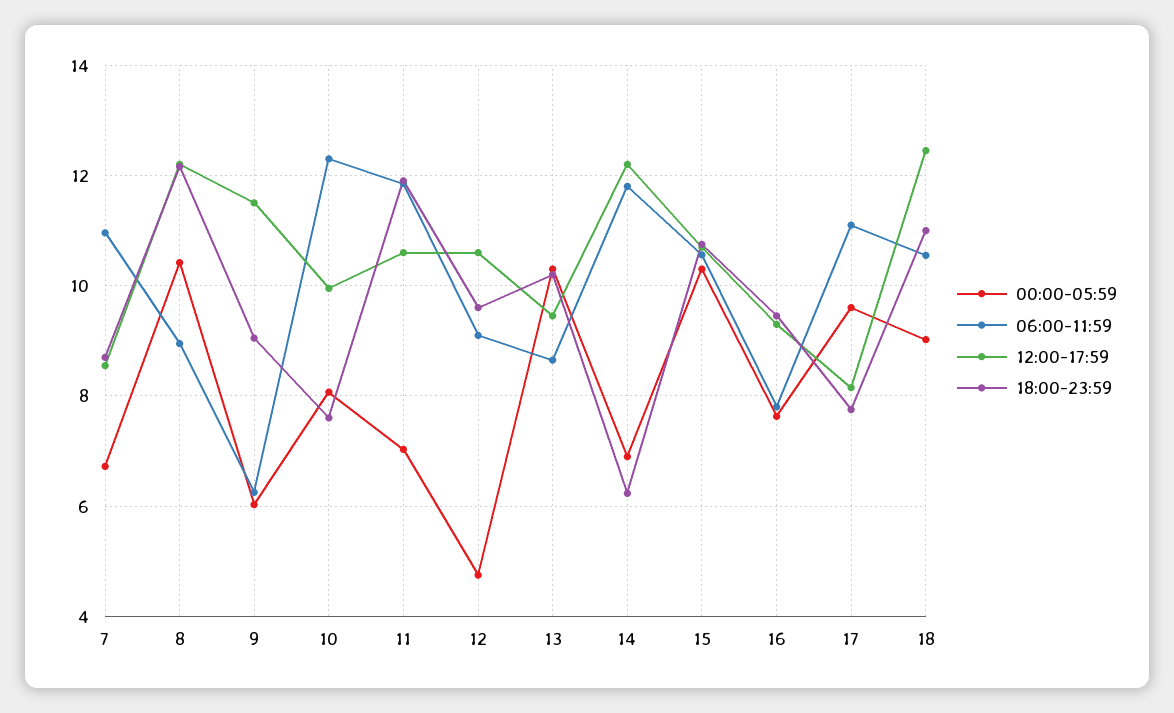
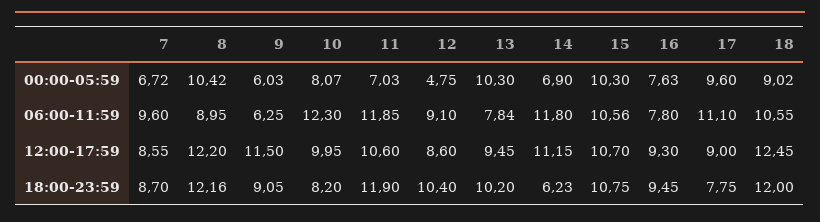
  {
    "00:00-05:59": {
      "7": 6.72,
      "8": 10.42,
      "9": 6.03,
      "10": 8.07,
      "11": 7.03,
      "12": 4.75,
      "13": 10.3,
      "14": 6.9,
      "15": 10.3,
      "16": 7.63,
      "17": 9.6,
      "18": 9.02
    },
    "06:00-11:59": {
-     "7": 11,
+     "7": 9.6,
      "8": 8.95,
      "9": 6.25,
      "10": 12.3,
      "11": 11.85,
      "12": 9.1,
-     "13": 8.6,
+     "13": 7.84,
      "14": 11.8,
      "15": 10.56,
      "16": 7.8,
      "17": 11.1,
      "18": 10.55
    },
    "12:00-17:59": {
      "7": 8.55,
      "8": 12.2,
      "9": 11.5,
      "10": 9.95,
      "11": 10.6,
-     "12": 10.6,
+     "12": 8.6,
      "13": 9.45,
-     "14": 12.2,
+     "14": 11.15,
      "15": 10.7,
      "16": 9.3,
-     "17": 8.2,
+     "17": 9,
      "18": 12.45
    },
    "18:00-23:59": {
      "7": 8.7,
      "8": 12.16,
      "9": 9.05,
-     "10": 7.6,
+     "10": 8.2,
      "11": 11.9,
-     "12": 9.6,
+     "12": 10.4,
      "13": 10.2,
      "14": 6.23,
      "15": 10.75,
      "16": 9.45,
      "17": 7.75,
-     "18": 11
+     "18": 12
    }
  }

